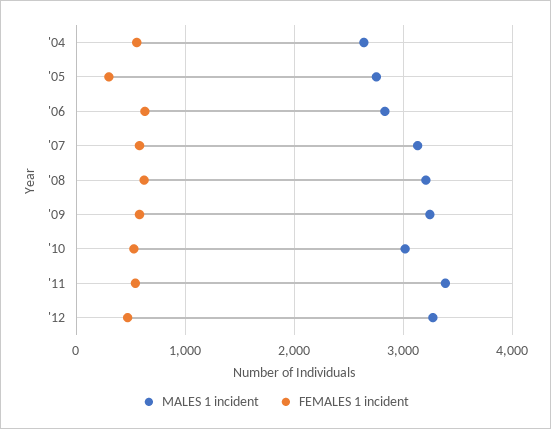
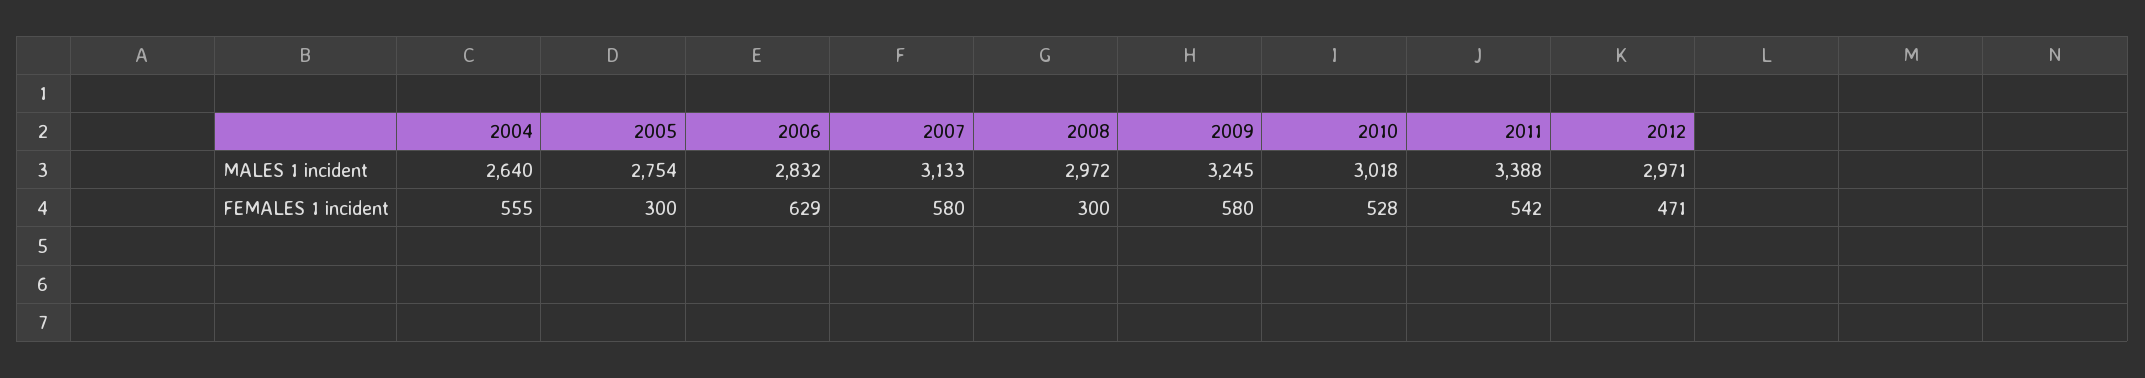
  {
    "MALES 1 incident": {
      "'04": 2640,
      "'05": 2754,
      "'06": 2832,
      "'07": 3133,
-     "'08": 3200,
+     "'08": 2972,
      "'09": 3245,
      "'10": 3018,
      "'11": 3388,
-     "'12": 3300
+     "'12": 2971
    },
    "FEMALES 1 incident": {
      "'04": 555,
      "'05": 300,
      "'06": 629,
      "'07": 580,
-     "'08": 600,
+     "'08": 300,
      "'09": 580,
      "'10": 528,
      "'11": 542,
      "'12": 471
    }
  }

